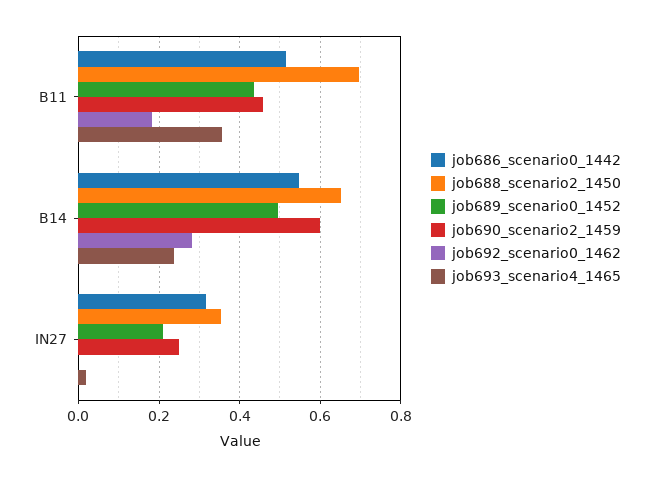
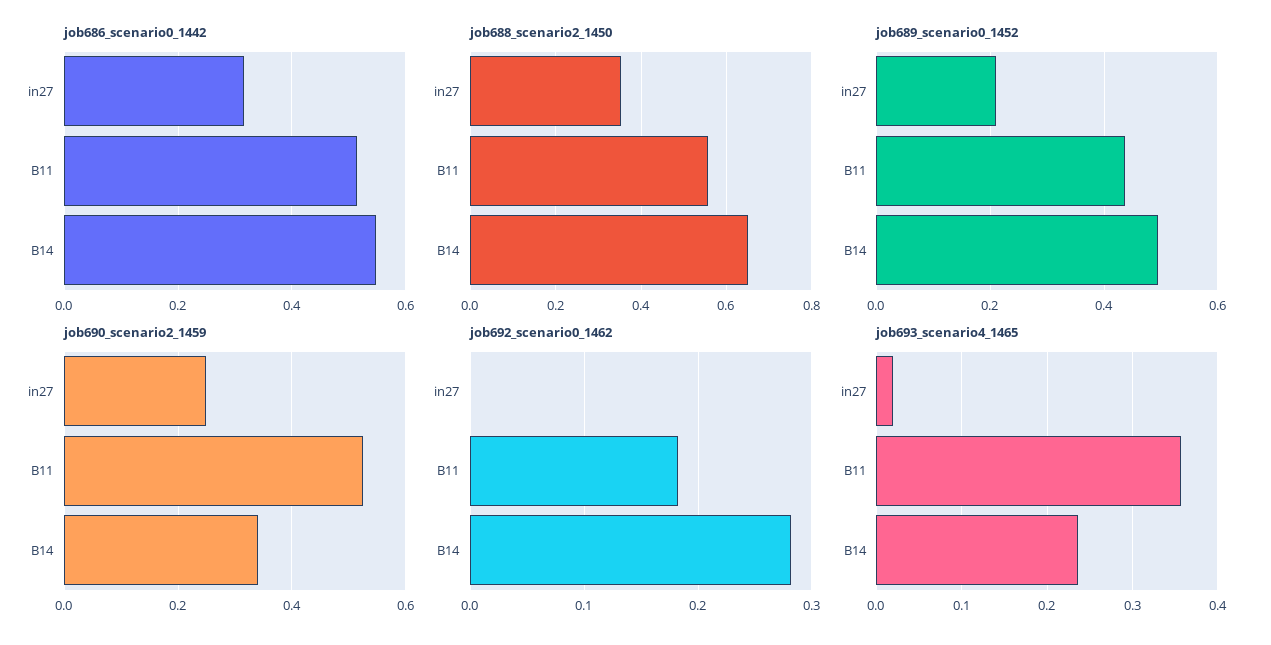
  {
    "job686_scenario0_1442": {
      "B11": 0.52,
      "B14": 0.54,
      "IN27": 0.32
    },
    "job688_scenario2_1450": {
-     "B11": 0.7,
+     "B11": 0.56,
      "B14": 0.66,
      "IN27": 0.36
    },
    "job689_scenario0_1452": {
      "B11": 0.44,
      "B14": 0.5,
      "IN27": 0.2
    },
    "job690_scenario2_1459": {
-     "B11": 0.46,
+     "B11": 0.52,
-     "B14": 0.6,
+     "B14": 0.34,
      "IN27": 0.24
    },
    "job692_scenario0_1462": {
      "B11": 0.18,
      "B14": 0.28,
      "IN27": 0
    },
    "job693_scenario4_1465": {
      "B11": 0.36,
      "B14": 0.24,
      "IN27": 0.02
    }
  }

